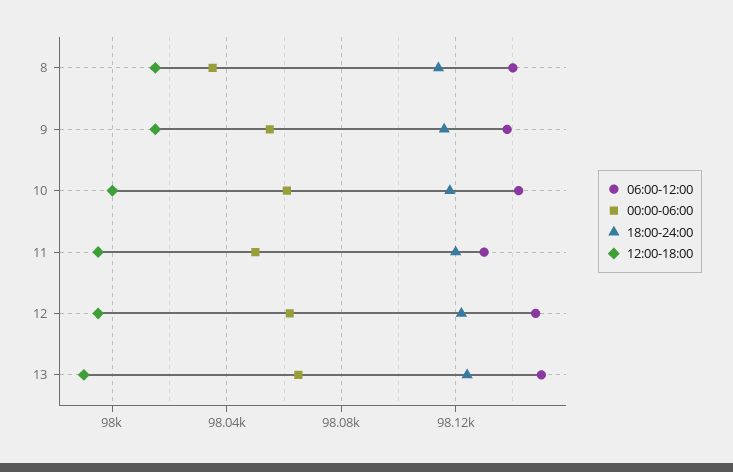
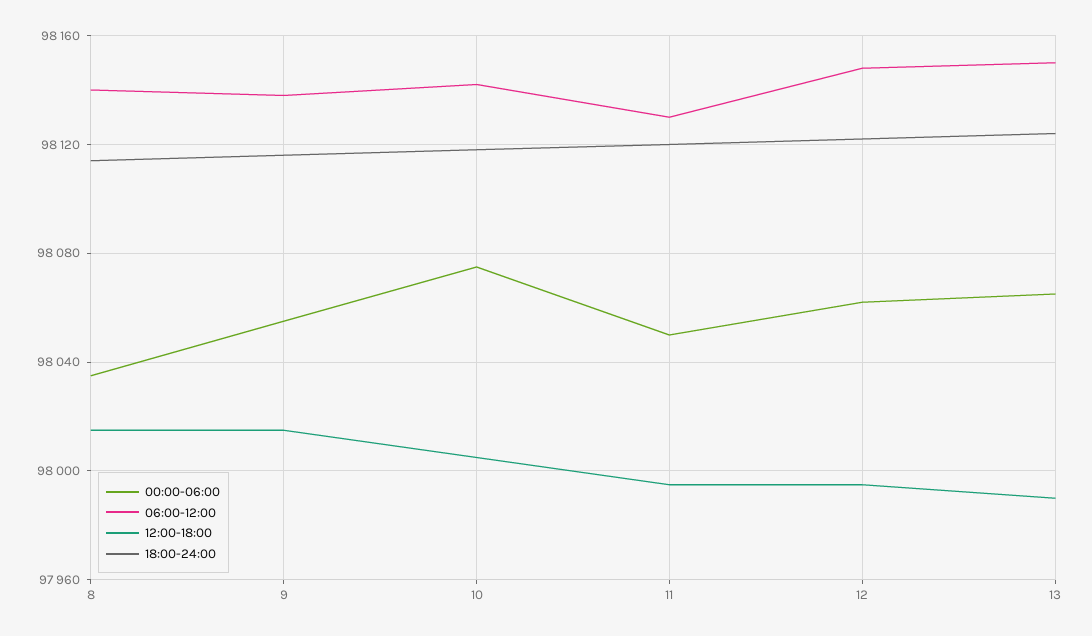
  {
    "06:00-12:00": {
      "8": 98140,
      "9": 98140,
      "10": 98140,
      "11": 98130,
      "12": 98150,
      "13": 98150
    },
    "00:00-06:00": {
      "8": 98035,
      "9": 98055,
-     "10": 98060,
+     "10": 98075,
      "11": 98050,
      "12": 98060,
      "13": 98065
    },
    "18:00-24:00": {
      "8": 98115,
      "9": 98115,
      "10": 98120,
      "11": 98120,
      "12": 98120,
      "13": 98125
    },
    "12:00-18:00": {
      "8": 98015,
      "9": 98015,
-     "10": 98000,
+     "10": 98005,
      "11": 97995,
      "12": 97995,
      "13": 97990
    }
  }

